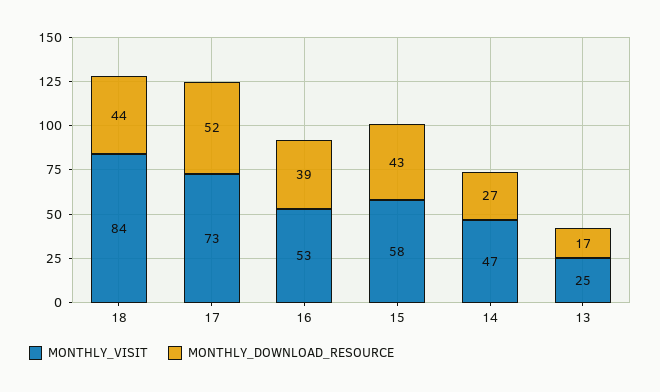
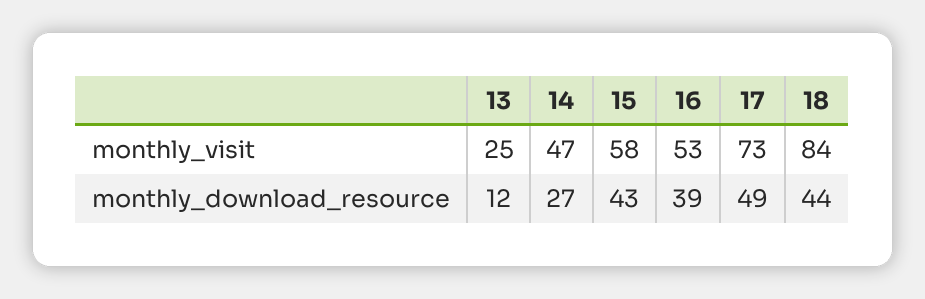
  {
    "MONTHLY_VISIT": {
      "18": 84,
      "17": 73,
      "16": 53,
      "15": 58,
      "14": 47,
      "13": 25
    },
    "MONTHLY_DOWNLOAD_RESOURCE": {
      "18": 44,
-     "17": 52,
+     "17": 49,
      "16": 39,
      "15": 43,
      "14": 27,
-     "13": 17
+     "13": 12
    }
  }

